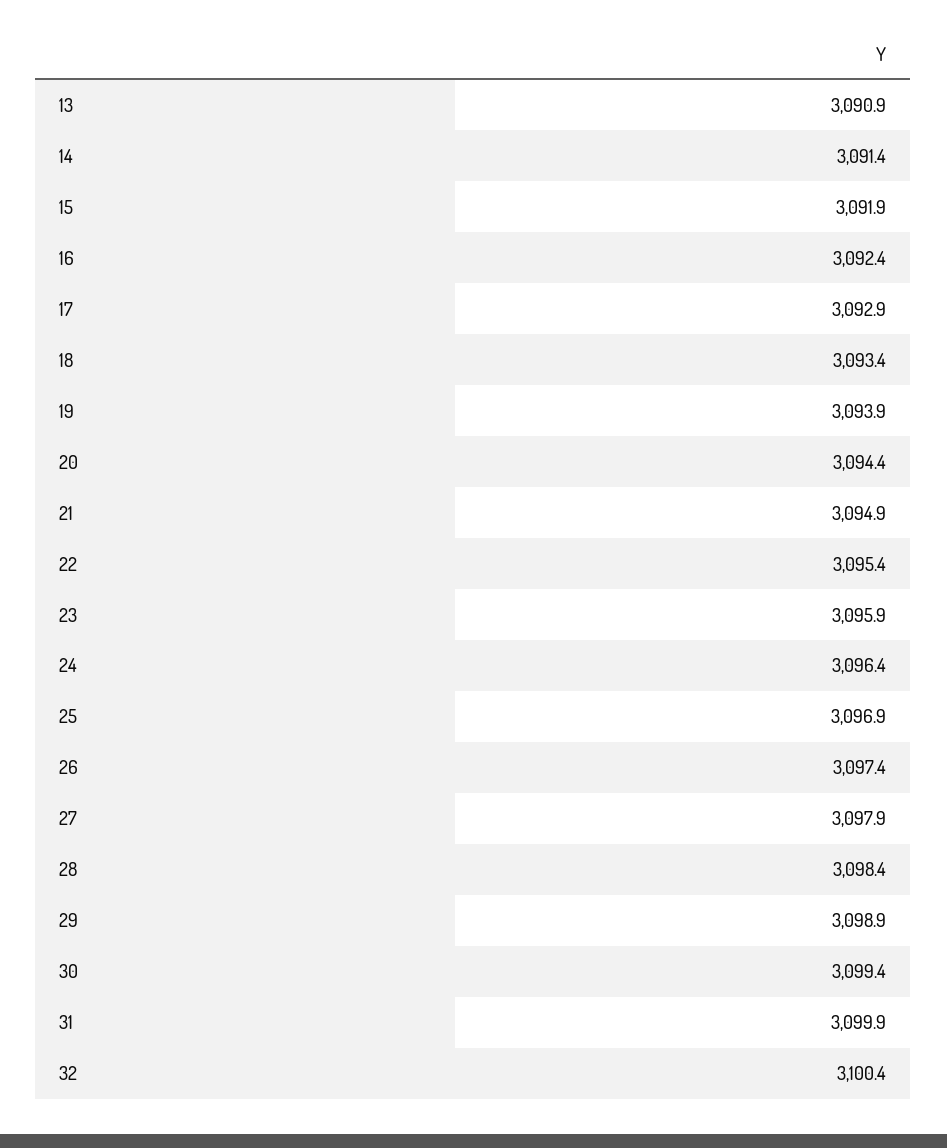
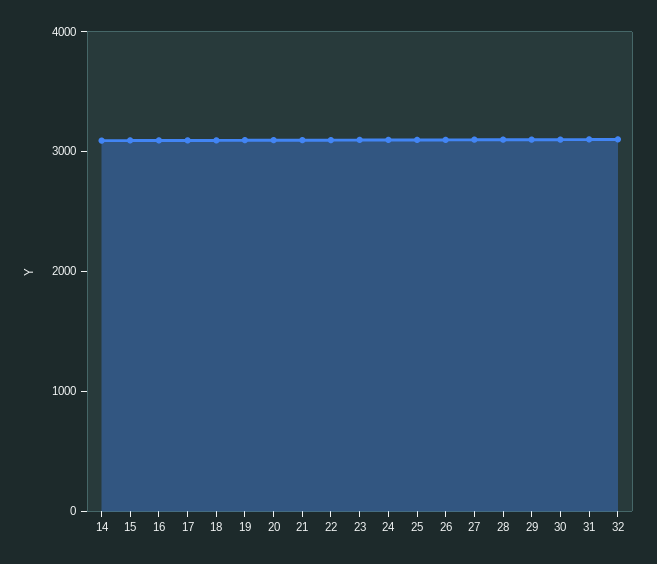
  {
-   "13": 3090.9,
    "14": 3091.4,
    "15": 3091.9,
    "16": 3092.4,
    "17": 3092.9,
    "18": 3093.4,
    "19": 3093.9,
    "20": 3094.4,
    "21": 3094.9,
    "22": 3095.4,
    "23": 3095.9,
    "24": 3096.4,
    "25": 3096.9,
    "26": 3097.4,
    "27": 3097.9,
    "28": 3098.4,
    "29": 3098.9,
    "30": 3099.4,
    "31": 3099.9,
    "32": 3100.4
  }

